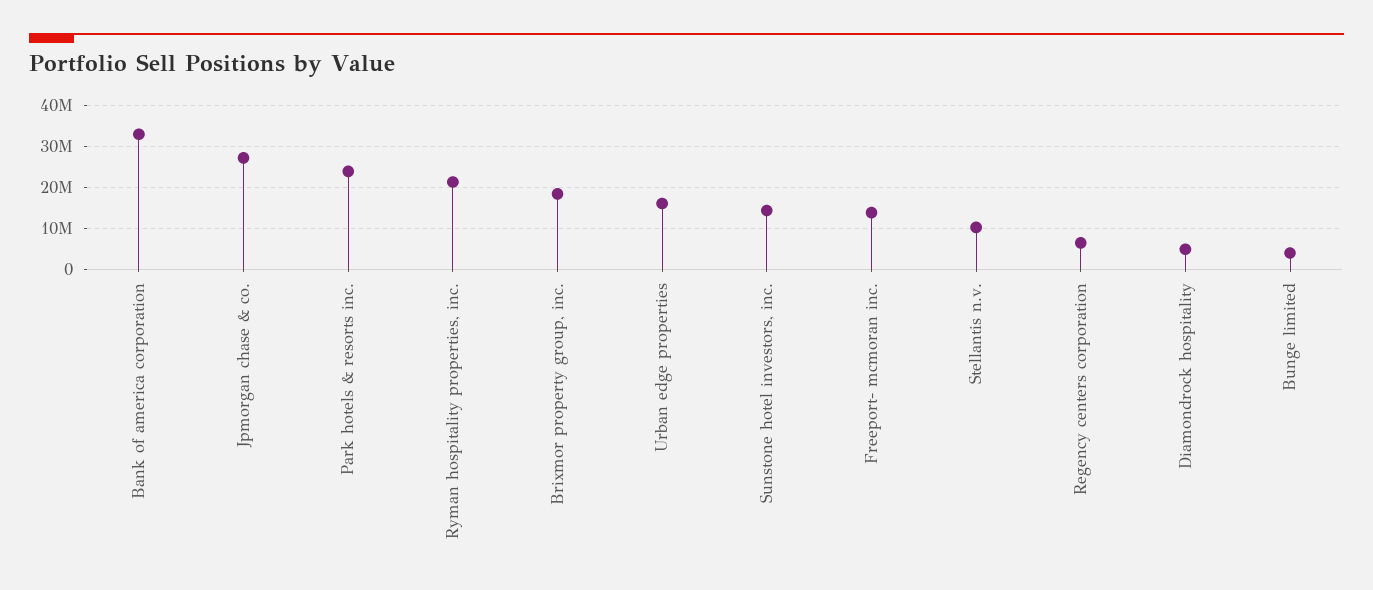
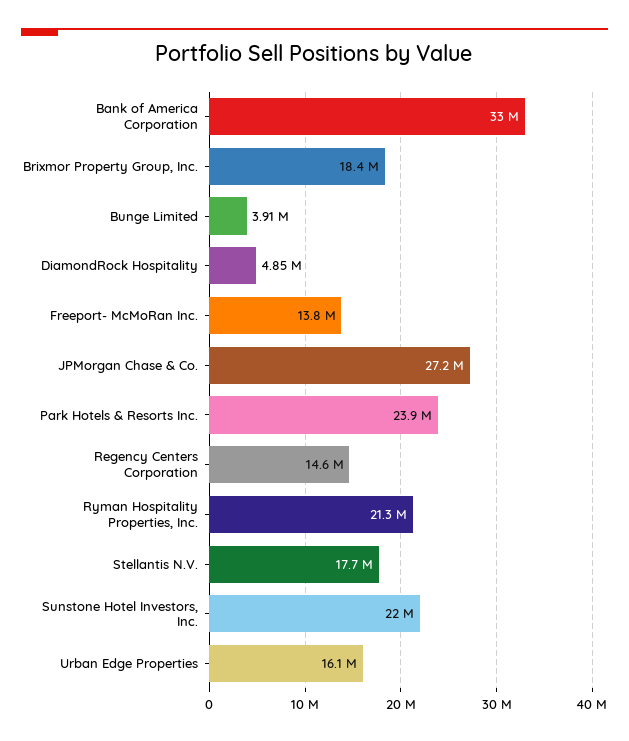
  {
    "Bank of america corporation": 33000000,
    "Jpmorgan chase & co.": 27200000,
    "Park hotels & resorts inc.": 23900000,
    "Ryman hospitality properties, inc.": 21300000,
    "Brixmor property group, inc.": 18400000,
    "Urban edge properties": 16100000,
-   "Sunstone hotel investors, inc.": 14000000,
+   "Sunstone hotel investors, inc.": 22000000,
    "Freeport- mcmoran inc.": 13800000,
-   "Stellantis n.v.": 10000000,
+   "Stellantis n.v.": 17700000,
-   "Regency centers corporation": 6000000,
+   "Regency centers corporation": 14600000,
    "Diamondrock hospitality": 4850000,
    "Bunge limited": 3910000
  }

